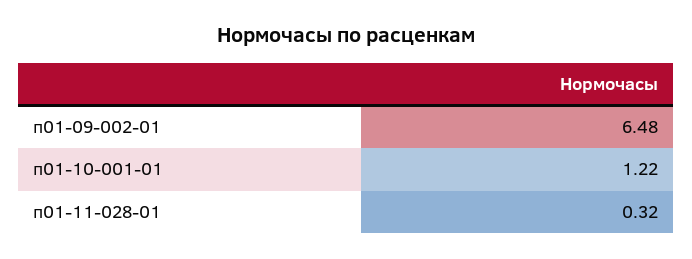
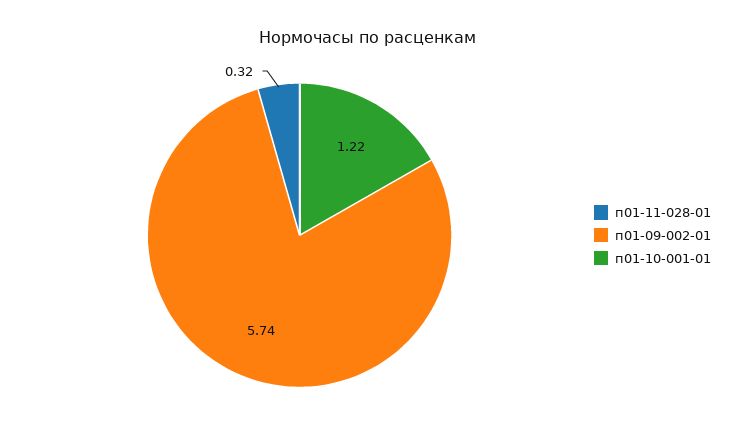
  {
-   "п01-09-002-01": 6.48,
+   "п01-09-002-01": 5.74,
    "п01-10-001-01": 1.22,
    "п01-11-028-01": 0.32
  }

